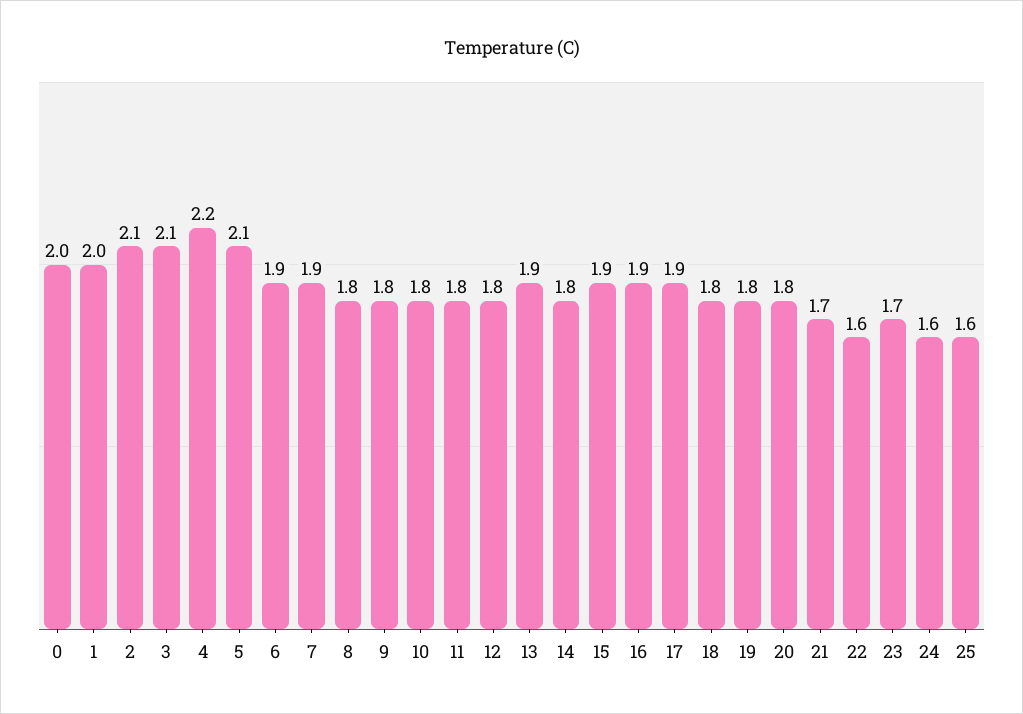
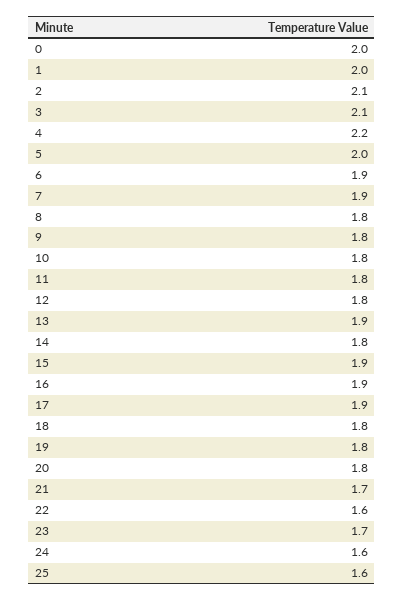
  {
    "0": 2,
    "1": 2,
    "2": 2.1,
    "3": 2.1,
    "4": 2.2,
-   "5": 2.1,
+   "5": 2,
    "6": 1.9,
    "7": 1.9,
    "8": 1.8,
    "9": 1.8,
    "10": 1.8,
    "11": 1.8,
    "12": 1.8,
    "13": 1.9,
    "14": 1.8,
    "15": 1.9,
    "16": 1.9,
    "17": 1.9,
    "18": 1.8,
    "19": 1.8,
    "20": 1.8,
    "21": 1.7,
    "22": 1.6,
    "23": 1.7,
    "24": 1.6,
    "25": 1.6
  }

